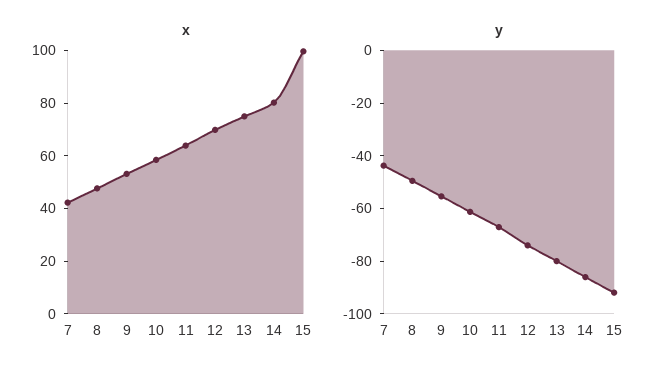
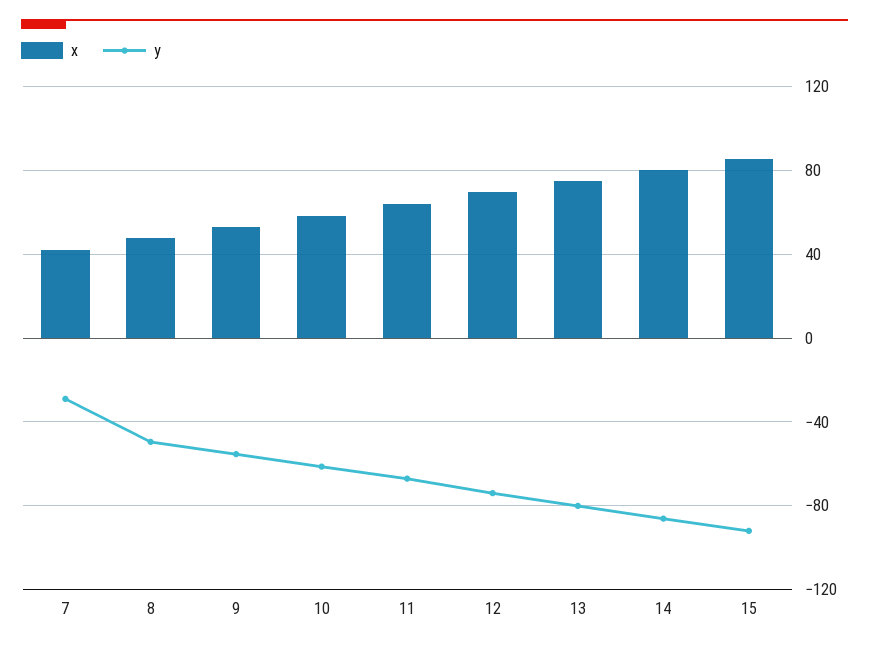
  {
    "x": {
      "7": 40,
      "8": 50,
      "9": 55,
      "10": 60,
      "11": 65,
      "12": 70,
      "13": 75,
      "14": 80,
-     "15": 100
+     "15": 85
    },
    "y": {
-     "7": -45,
+     "7": -30,
      "8": -50,
      "9": -55,
      "10": -60,
      "11": -65,
      "12": -75,
      "13": -80,
      "14": -85,
      "15": -90
    }
  }

